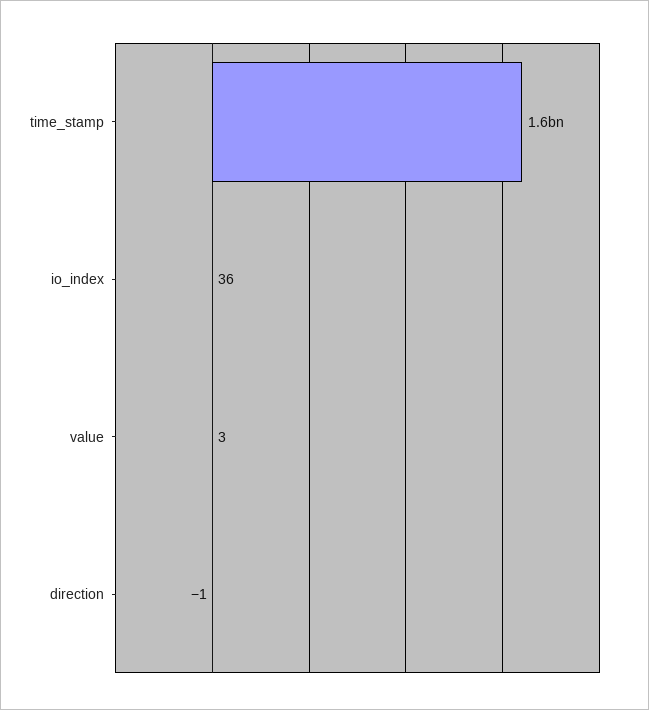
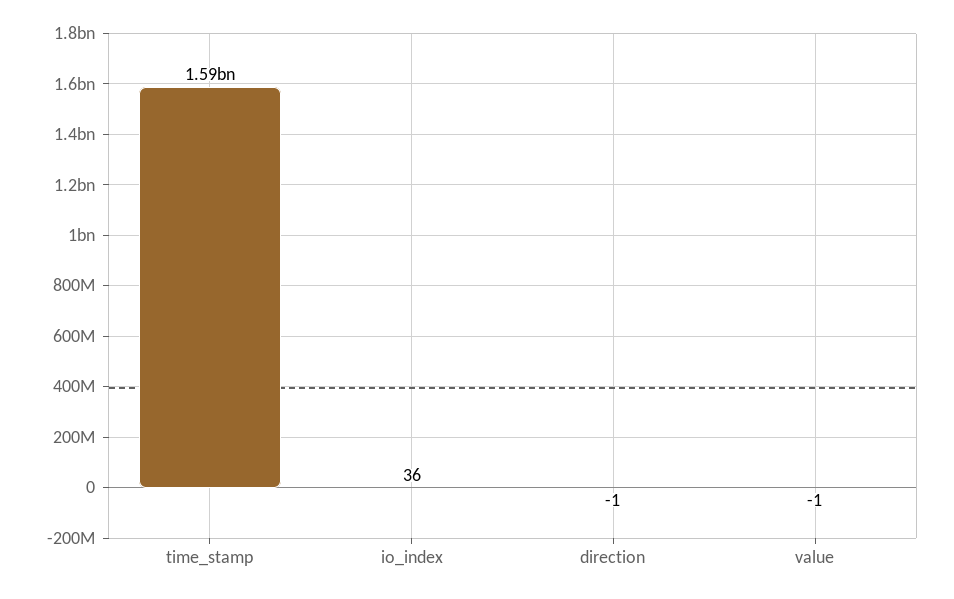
  {
    "time_stamp": 1590000000,
    "io_index": 36,
-   "value": 3,
+   "value": -1,
    "direction": -1
  }

